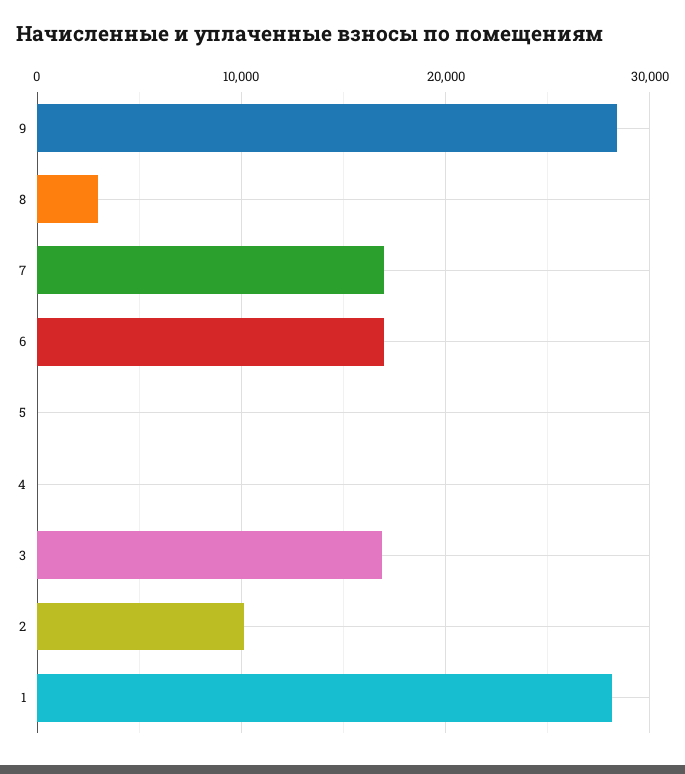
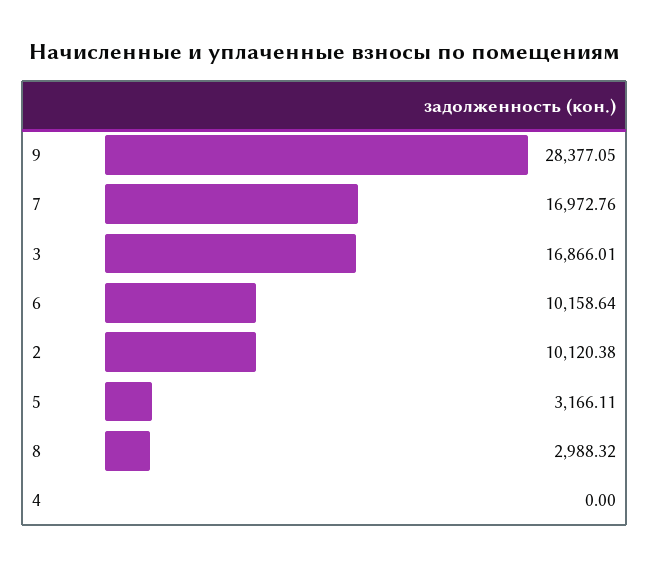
  {
    "9": 28377.05,
    "8": 2988.32,
    "7": 16972.76,
-   "6": 17000,
+   "6": 10158.64,
-   "5": 0,
+   "5": 3166.11,
    "4": 0,
    "3": 16866.01,
-   "2": 10120.38,
+   "2": 10120.38
-   "1": 28000
  }

